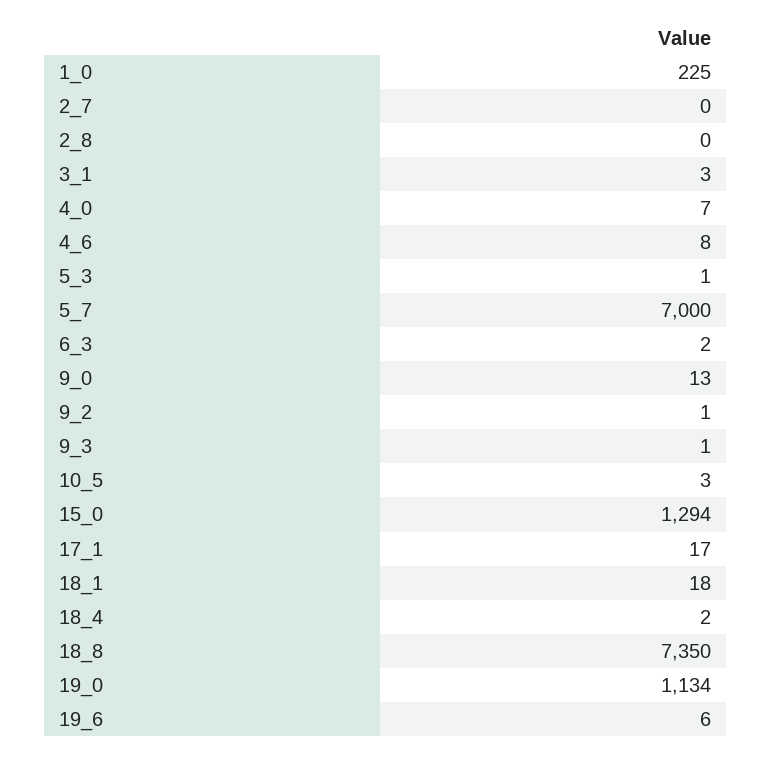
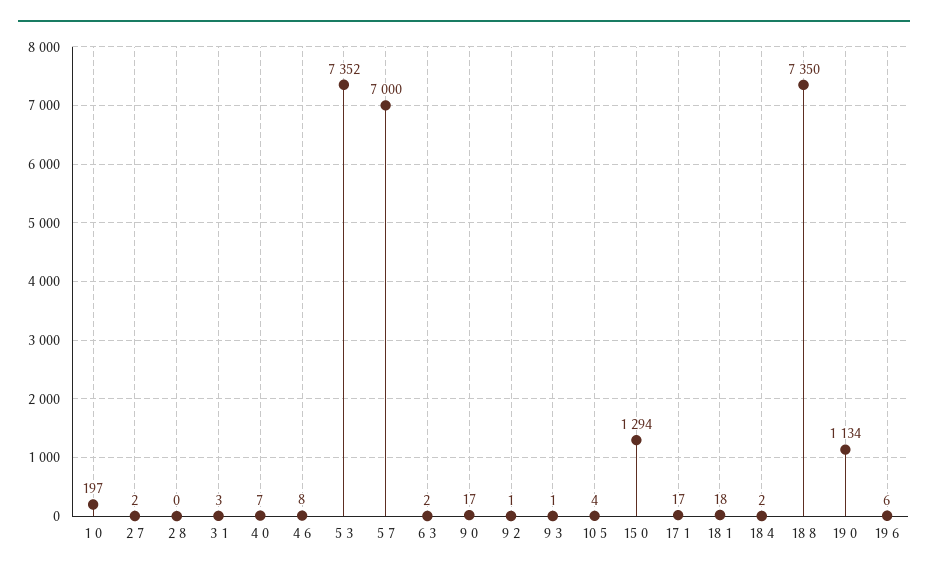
  {
-   "1_0": 225,
+   "1_0": 197,
-   "2_7": 0,
+   "2_7": 2,
    "2_8": 0,
    "3_1": 3,
    "4_0": 7,
    "4_6": 8,
-   "5_3": 1,
+   "5_3": 7352,
    "5_7": 7000,
    "6_3": 2,
-   "9_0": 13,
+   "9_0": 17,
    "9_2": 1,
    "9_3": 1,
-   "10_5": 3,
+   "10_5": 4,
    "15_0": 1294,
    "17_1": 17,
    "18_1": 18,
    "18_4": 2,
    "18_8": 7350,
    "19_0": 1134,
    "19_6": 6
  }

